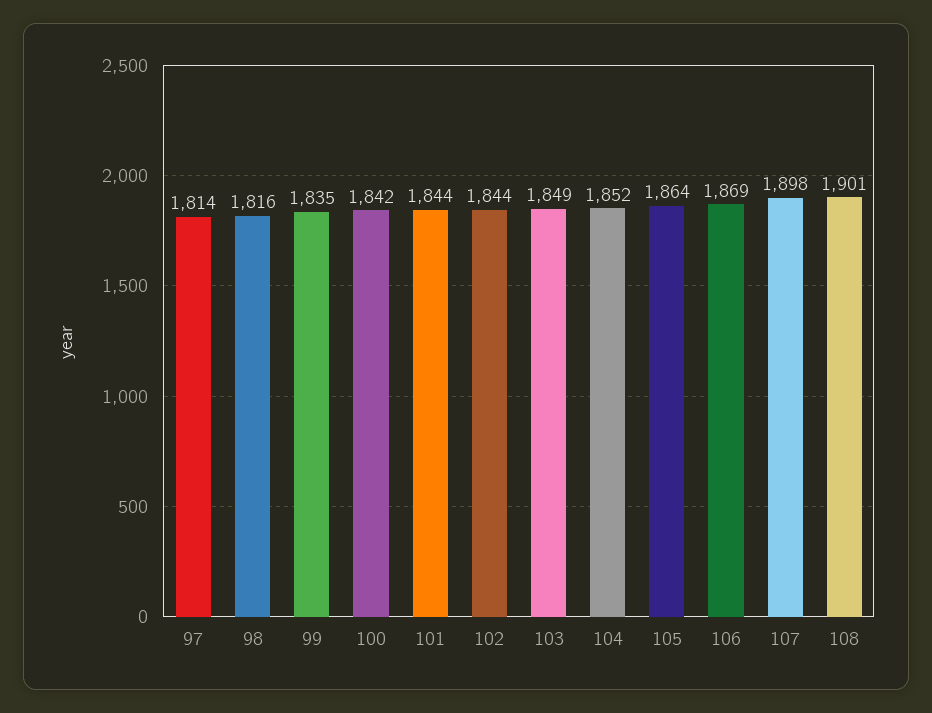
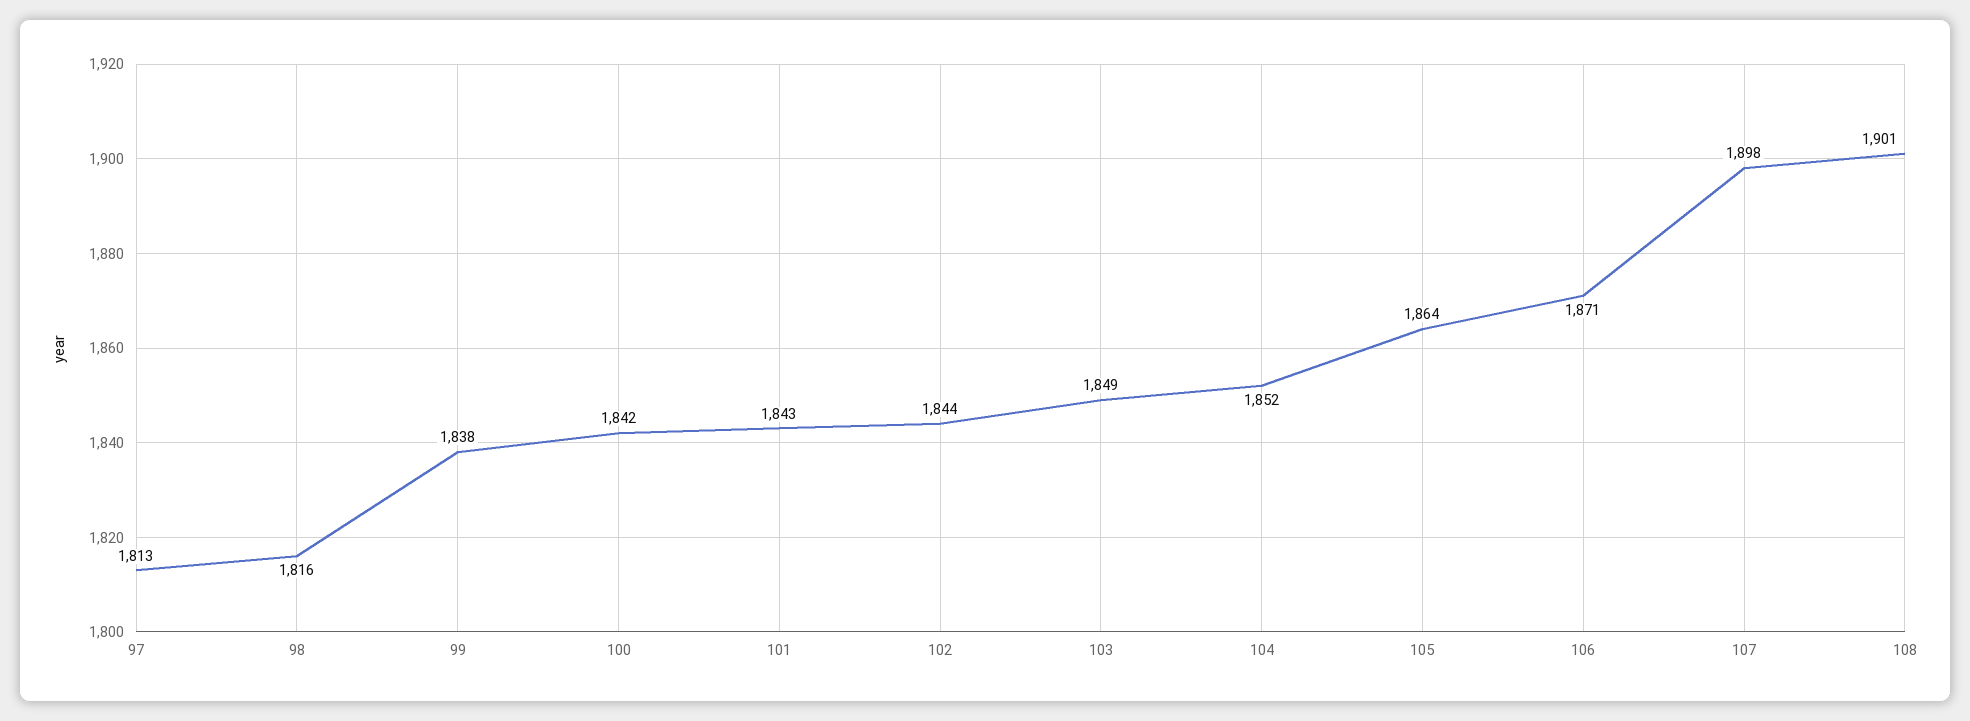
  {
-   "97": 1814,
+   "97": 1813,
    "98": 1816,
-   "99": 1835,
+   "99": 1838,
    "100": 1842,
-   "101": 1844,
+   "101": 1843,
    "102": 1844,
    "103": 1849,
    "104": 1852,
    "105": 1864,
-   "106": 1869,
+   "106": 1871,
    "107": 1898,
    "108": 1901
  }

